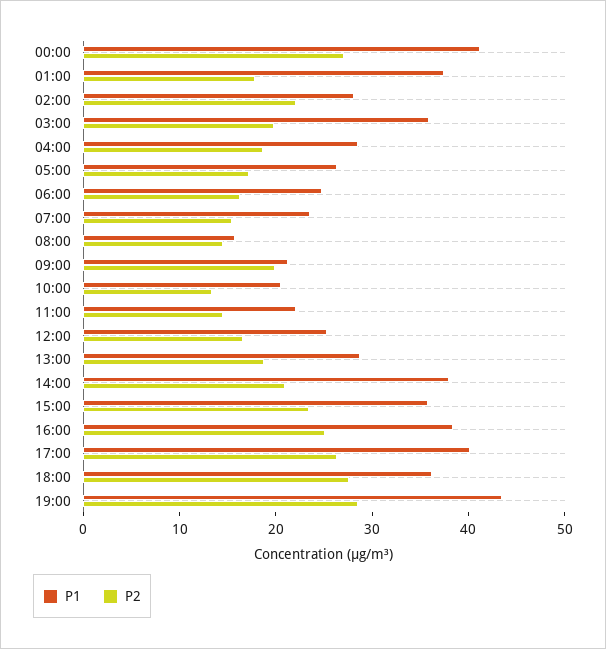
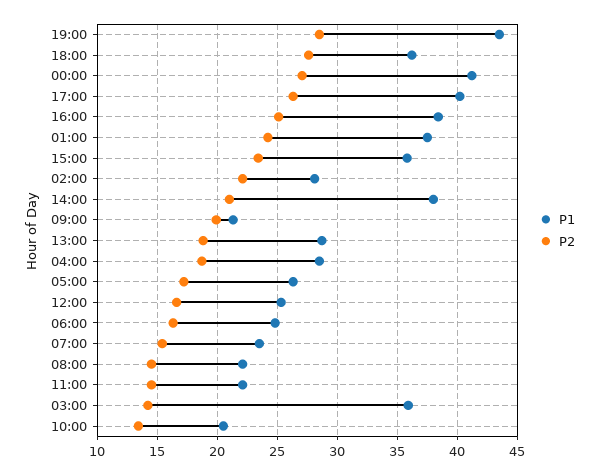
  {
    "P1": {
      "00:00": 41,
      "01:00": 38,
      "02:00": 28,
      "03:00": 36,
      "04:00": 29,
      "05:00": 26,
      "06:00": 25,
      "07:00": 24,
-     "08:00": 16,
+     "08:00": 22,
      "09:00": 21,
      "10:00": 21,
      "11:00": 22,
      "12:00": 25,
      "13:00": 29,
      "14:00": 38,
      "15:00": 36,
      "16:00": 38,
      "17:00": 40,
      "18:00": 36,
      "19:00": 44
    },
    "P2": {
      "00:00": 27,
-     "01:00": 18,
+     "01:00": 24,
      "02:00": 22,
-     "03:00": 20,
+     "03:00": 14,
      "04:00": 19,
      "05:00": 17,
      "06:00": 16,
      "07:00": 15,
      "08:00": 15,
      "09:00": 20,
      "10:00": 13,
      "11:00": 15,
      "12:00": 17,
      "13:00": 19,
      "14:00": 21,
      "15:00": 23,
      "16:00": 25,
      "17:00": 26,
      "18:00": 28,
      "19:00": 29
    }
  }

